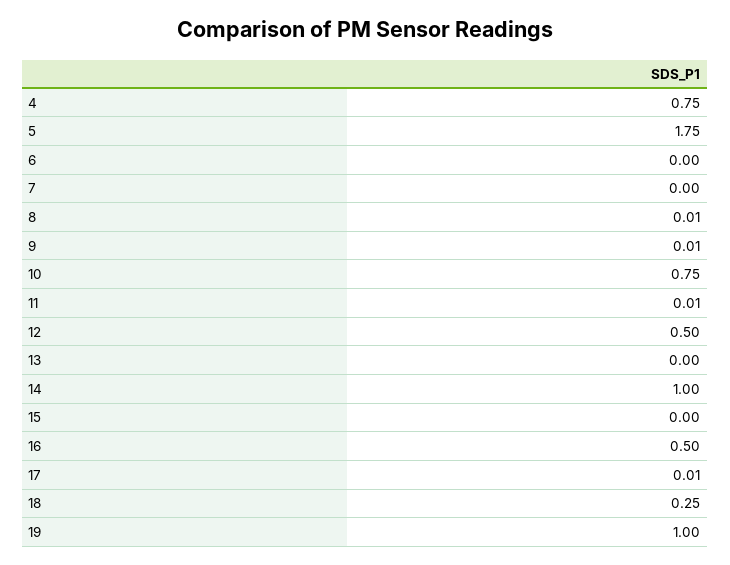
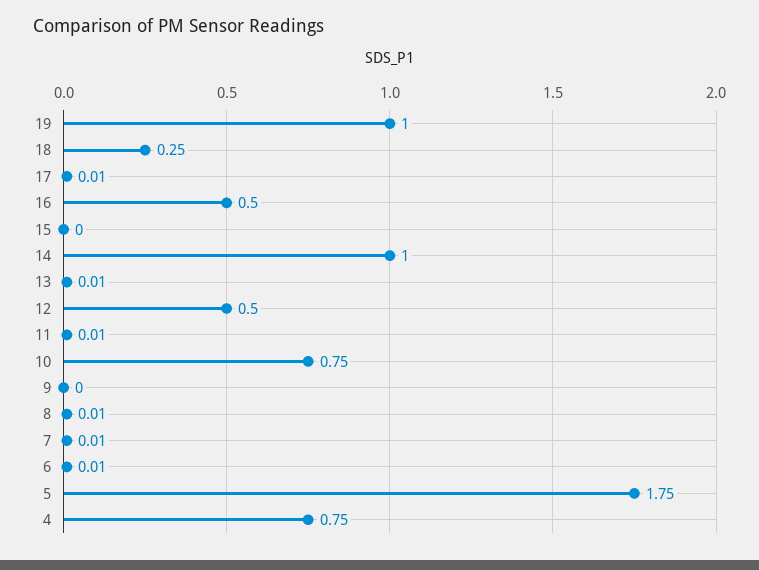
  {
    "4": 0.75,
    "5": 1.75,
-   "6": 0,
+   "6": 0.01,
-   "7": 0,
+   "7": 0.01,
    "8": 0.01,
-   "9": 0.01,
+   "9": 0,
    "10": 0.75,
    "11": 0.01,
    "12": 0.5,
-   "13": 0,
+   "13": 0.01,
    "14": 1,
    "15": 0,
    "16": 0.5,
    "17": 0.01,
    "18": 0.25,
    "19": 1
  }

